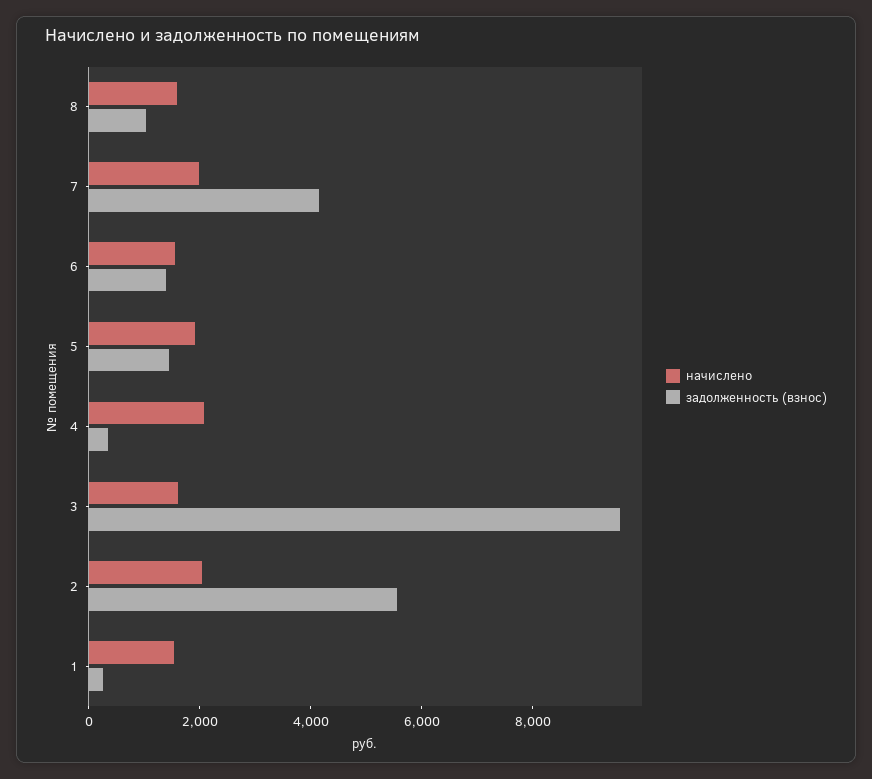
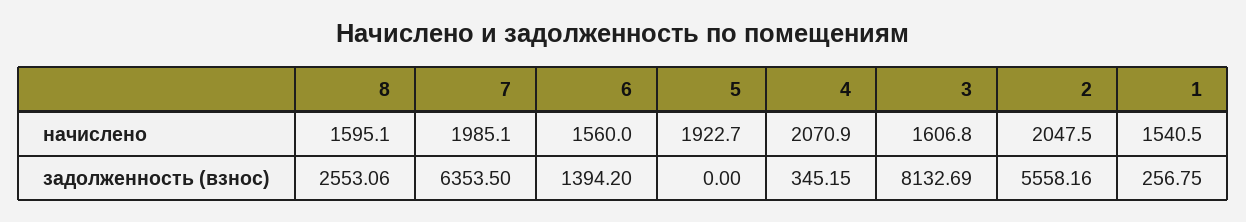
  {
    "начислено": {
      "8": 1595.1,
      "7": 1985.1,
      "6": 1560,
      "5": 1922.7,
      "4": 2070.9,
      "3": 1606.8,
      "2": 2047.5,
      "1": 1540.5
    },
    "задолженность (взнос)": {
-     "8": 1000,
+     "8": 2553.06,
-     "7": 4000,
+     "7": 6353.5,
      "6": 1394.2,
-     "5": 1500,
+     "5": 0,
      "4": 345.15,
-     "3": 9500,
+     "3": 8132.69,
      "2": 5558.16,
      "1": 256.75
    }
  }

